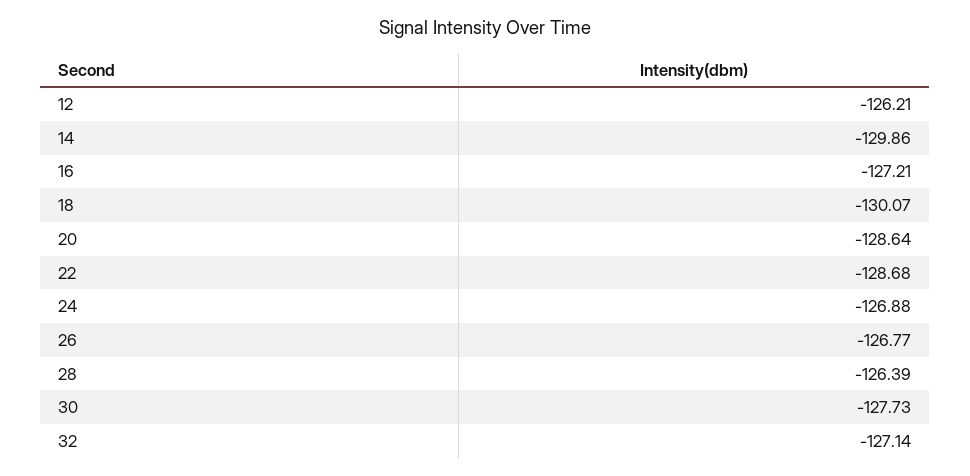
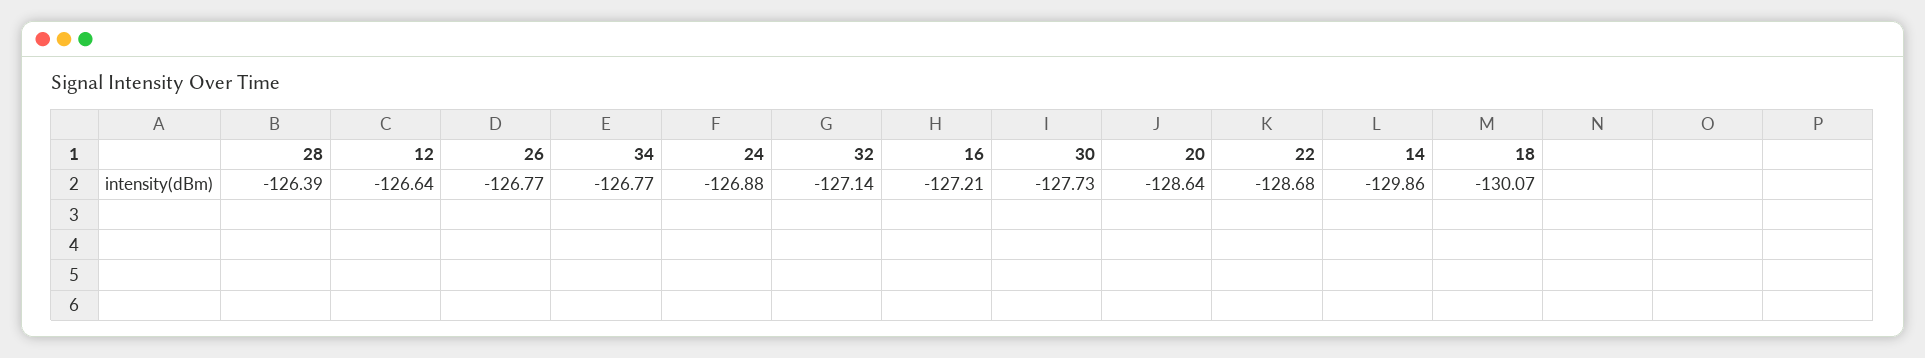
  {
-   "12": -126.21,
+   "12": -126.64,
    "14": -129.86,
    "16": -127.21,
    "18": -130.07,
    "20": -128.64,
    "22": -128.68,
    "24": -126.88,
    "26": -126.77,
    "28": -126.39,
    "30": -127.73,
-   "32": -127.14
+   "32": -127.14,
+   "34": -126.77
  }

